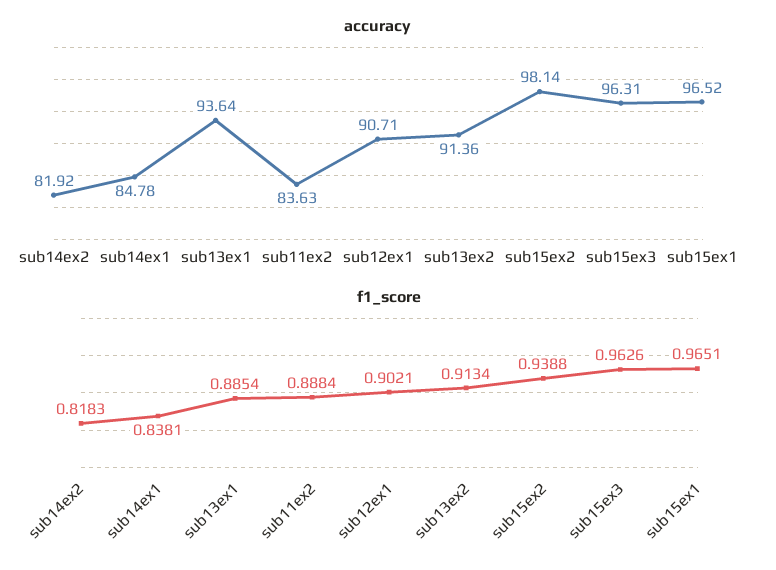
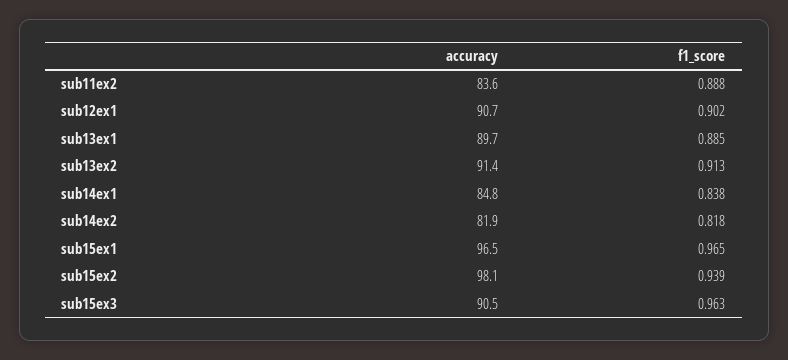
  {
    "accuracy": {
      "sub14ex2": 81.92,
      "sub14ex1": 84.78,
-     "sub13ex1": 93.64,
+     "sub13ex1": 89.7,
      "sub11ex2": 83.63,
      "sub12ex1": 90.71,
      "sub13ex2": 91.36,
      "sub15ex2": 98.14,
-     "sub15ex3": 96.31,
+     "sub15ex3": 90.5,
      "sub15ex1": 96.52
    },
    "f1_score": {
      "sub14ex2": 0.8183,
      "sub14ex1": 0.8381,
      "sub13ex1": 0.8854,
      "sub11ex2": 0.8884,
      "sub12ex1": 0.9021,
      "sub13ex2": 0.9134,
      "sub15ex2": 0.9388,
      "sub15ex3": 0.9626,
      "sub15ex1": 0.9651
    }
  }

